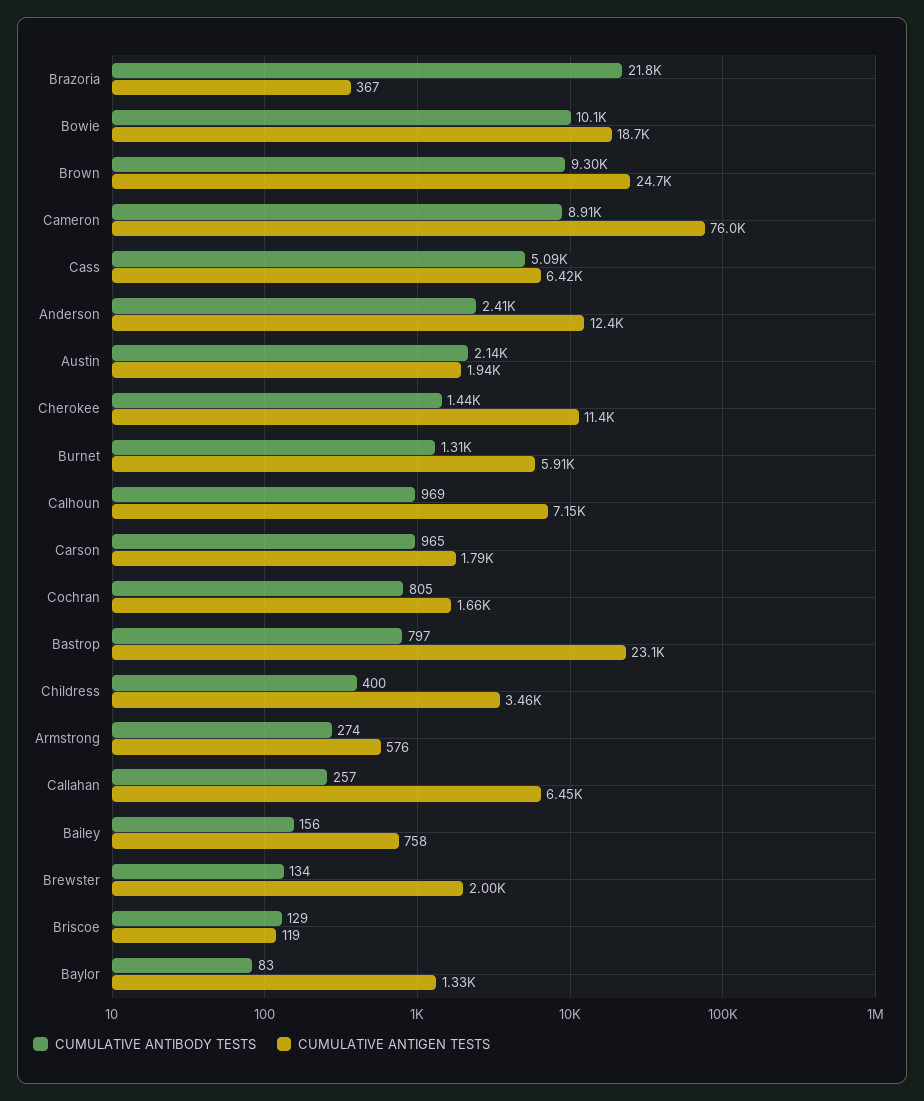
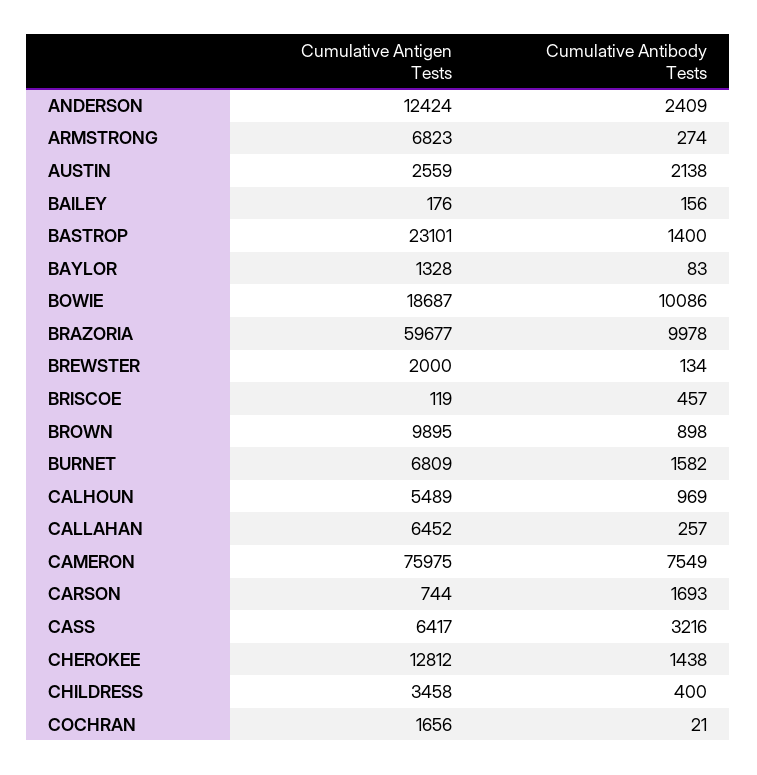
  {
    "CUMULATIVE ANTIBODY TESTS": {
-     "Brazoria": 21800,
+     "Brazoria": 9978,
      "Bowie": 10086,
-     "Brown": 9300,
+     "Brown": 898,
-     "Cameron": 8910,
+     "Cameron": 7549,
-     "Cass": 5090,
+     "Cass": 3216,
      "Anderson": 2409,
      "Austin": 2138,
      "Cherokee": 1438,
-     "Burnet": 1310,
+     "Burnet": 1582,
      "Calhoun": 969,
-     "Carson": 965,
+     "Carson": 1693,
-     "Cochran": 805,
+     "Cochran": 21,
-     "Bastrop": 797,
+     "Bastrop": 1400,
      "Childress": 400,
      "Armstrong": 274,
      "Callahan": 257,
      "Bailey": 156,
      "Brewster": 134,
-     "Briscoe": 129,
+     "Briscoe": 457,
      "Baylor": 83
    },
    "CUMULATIVE ANTIGEN TESTS": {
-     "Brazoria": 367,
+     "Brazoria": 59677,
      "Bowie": 18687,
-     "Brown": 24700,
+     "Brown": 9895,
      "Cameron": 75975,
      "Cass": 6417,
      "Anderson": 12424,
-     "Austin": 1940,
+     "Austin": 2559,
-     "Cherokee": 11400,
+     "Cherokee": 12812,
-     "Burnet": 5910,
+     "Burnet": 6809,
-     "Calhoun": 7150,
+     "Calhoun": 5489,
-     "Carson": 1790,
+     "Carson": 744,
      "Cochran": 1656,
      "Bastrop": 23101,
      "Childress": 3458,
-     "Armstrong": 576,
+     "Armstrong": 6823,
      "Callahan": 6452,
-     "Bailey": 758,
+     "Bailey": 176,
      "Brewster": 2000,
      "Briscoe": 119,
      "Baylor": 1328
    }
  }

